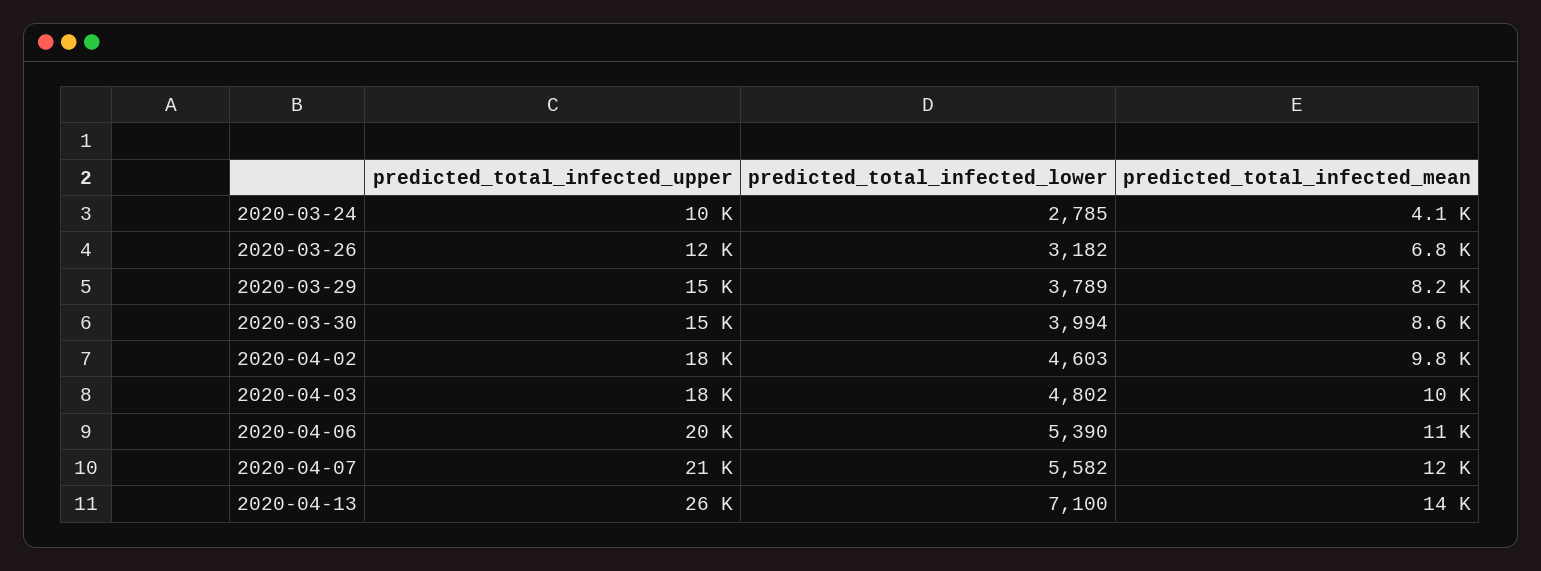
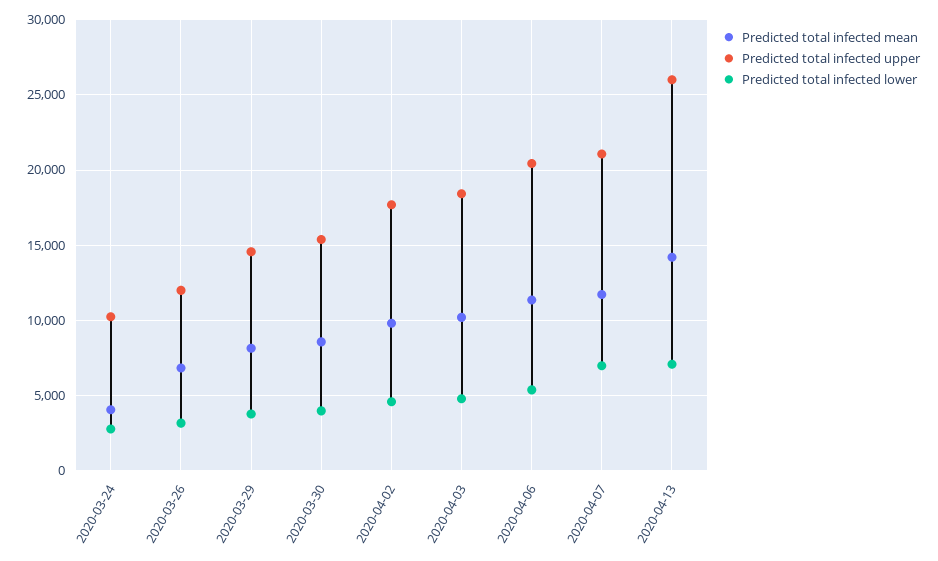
  {
    "predicted_total_infected_upper": {
      "2020-03-24": 10000,
      "2020-03-26": 12000,
      "2020-03-29": 15000,
      "2020-03-30": 15000,
      "2020-04-02": 18000,
      "2020-04-03": 18000,
      "2020-04-06": 20000,
      "2020-04-07": 21000,
      "2020-04-13": 26000
    },
    "predicted_total_infected_lower": {
      "2020-03-24": 2785,
      "2020-03-26": 3182,
      "2020-03-29": 3789,
      "2020-03-30": 3994,
      "2020-04-02": 4603,
      "2020-04-03": 4802,
      "2020-04-06": 5390,
-     "2020-04-07": 5582,
+     "2020-04-07": 7000,
      "2020-04-13": 7100
    },
    "predicted_total_infected_mean": {
      "2020-03-24": 4100,
      "2020-03-26": 6800,
      "2020-03-29": 8200,
      "2020-03-30": 8600,
      "2020-04-02": 9800,
      "2020-04-03": 10000,
      "2020-04-06": 11000,
      "2020-04-07": 12000,
      "2020-04-13": 14000
    }
  }

